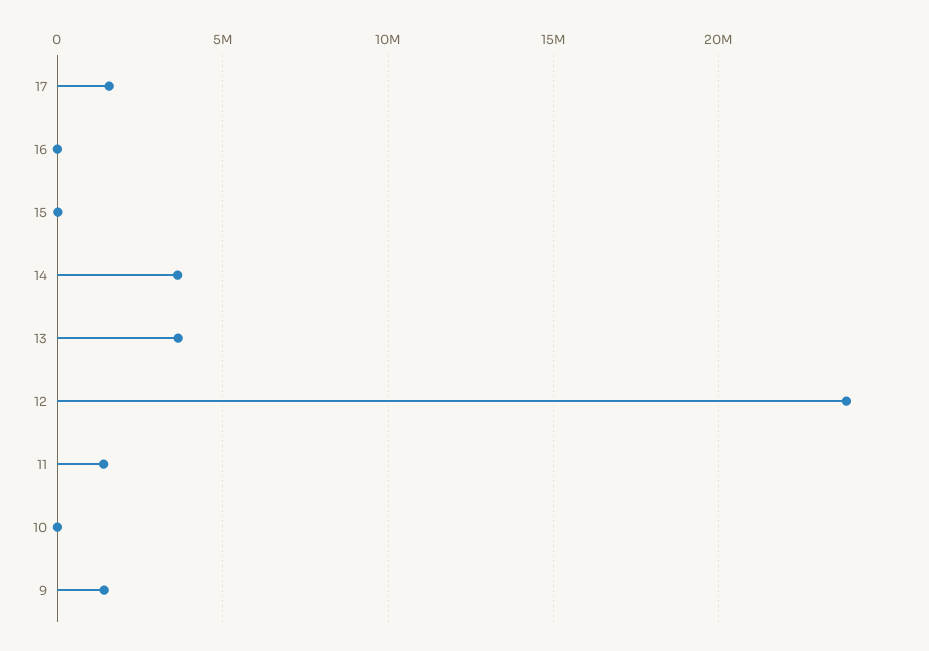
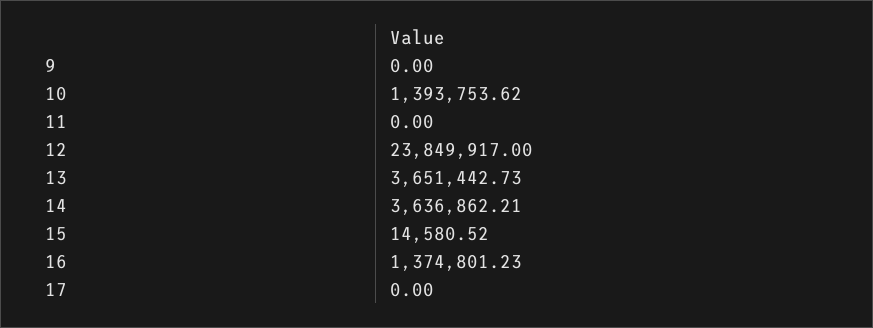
  {
-   "17": 1500000,
+   "17": 0,
-   "16": 0,
+   "16": 1374801.23,
    "15": 14580.52,
    "14": 3636862.21,
    "13": 3651442.73,
    "12": 23849917,
-   "11": 1500000,
+   "11": 0,
-   "10": 0,
+   "10": 1393753.62,
-   "9": 1500000
+   "9": 0
  }

